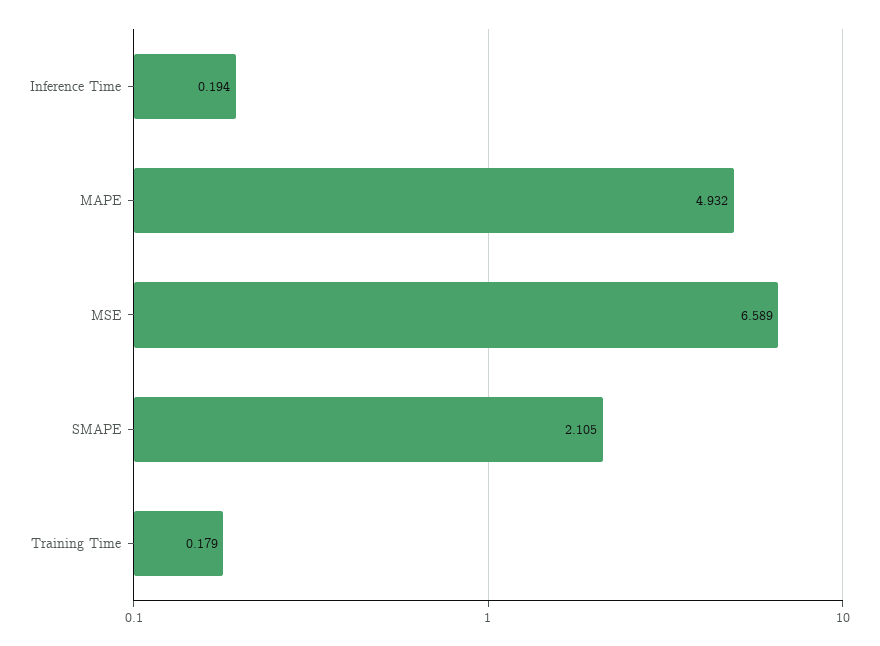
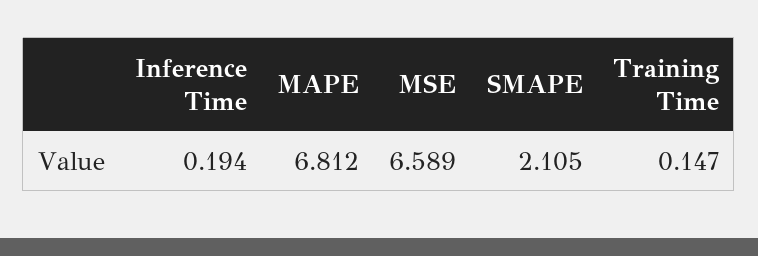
  {
    "Inference Time": 0.194,
-   "MAPE": 4.932,
+   "MAPE": 6.812,
    "MSE": 6.589,
    "SMAPE": 2.105,
-   "Training Time": 0.179
+   "Training Time": 0.147
  }

